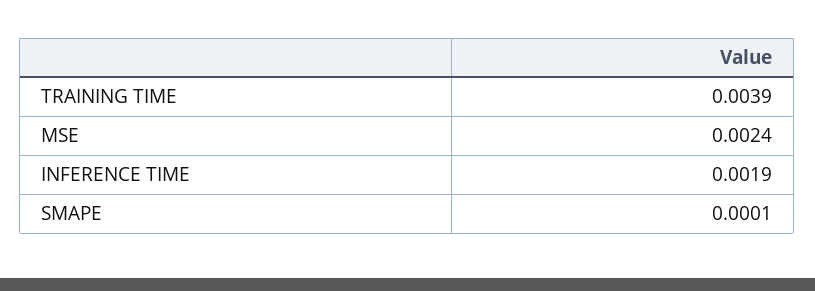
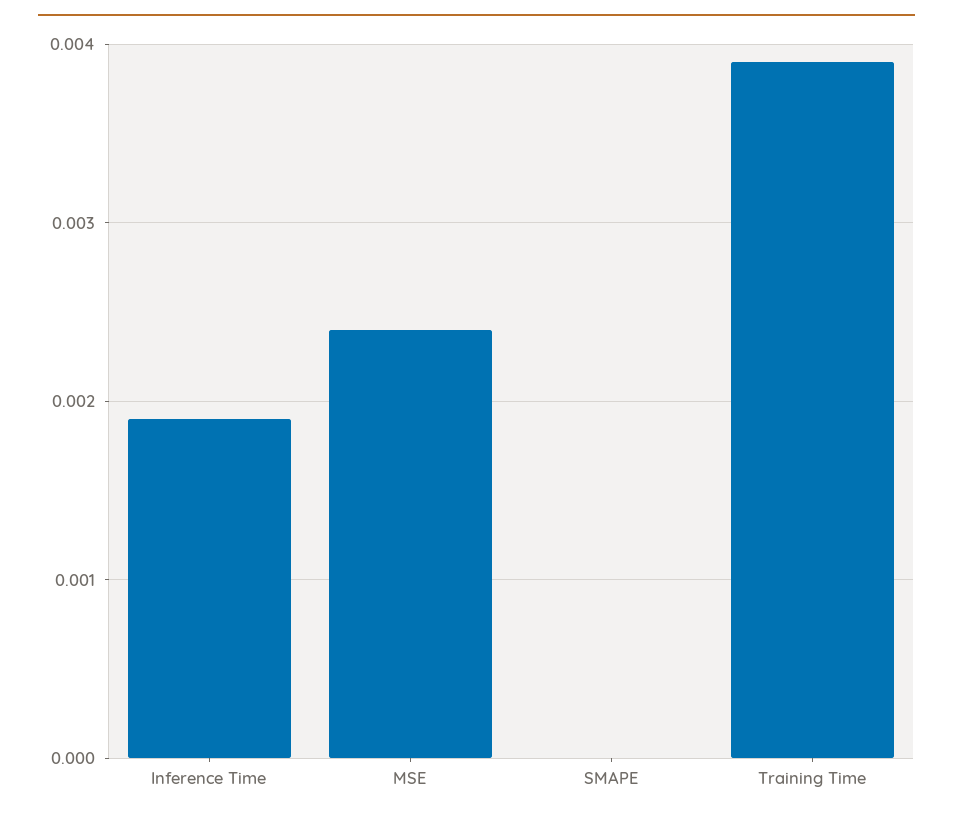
  {
    "TRAINING TIME": 0.0039,
    "MSE": 0.0024,
    "INFERENCE TIME": 0.0019,
-   "SMAPE": 0.0001
+   "SMAPE": 0
  }

